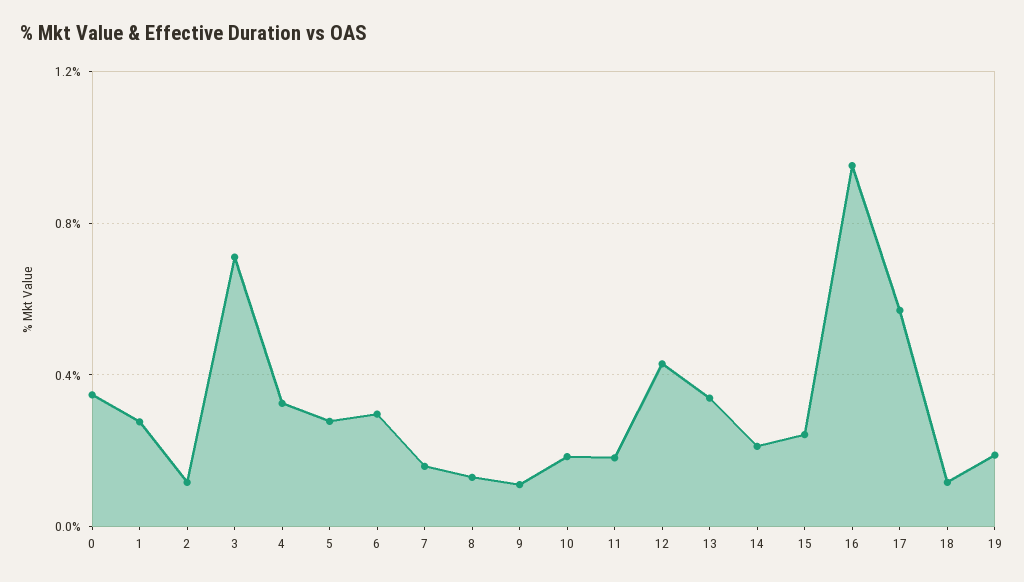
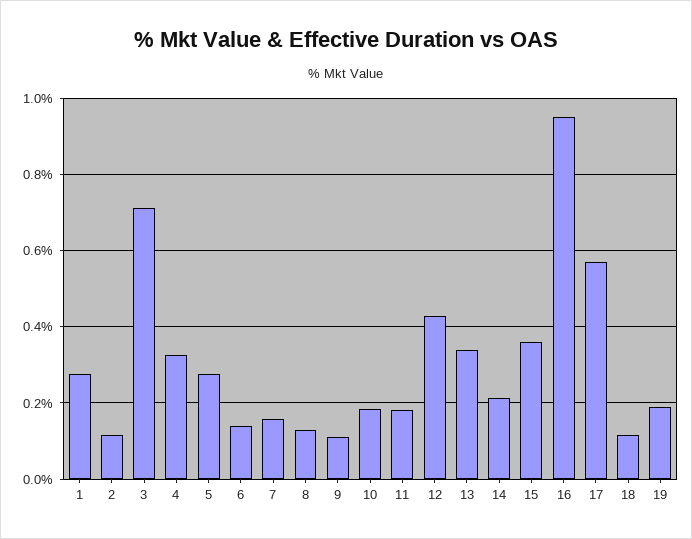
  {
-   "0": 0.35,
    "1": 0.28,
    "2": 0.12,
    "3": 0.72,
    "4": 0.32,
    "5": 0.28,
-   "6": 0.3,
+   "6": 0.14,
    "7": 0.16,
    "8": 0.12,
    "9": 0.12,
    "10": 0.18,
    "11": 0.18,
    "12": 0.42,
    "13": 0.34,
    "14": 0.22,
-   "15": 0.25,
+   "15": 0.36,
    "16": 0.96,
    "17": 0.56,
    "18": 0.12,
    "19": 0.18
  }

